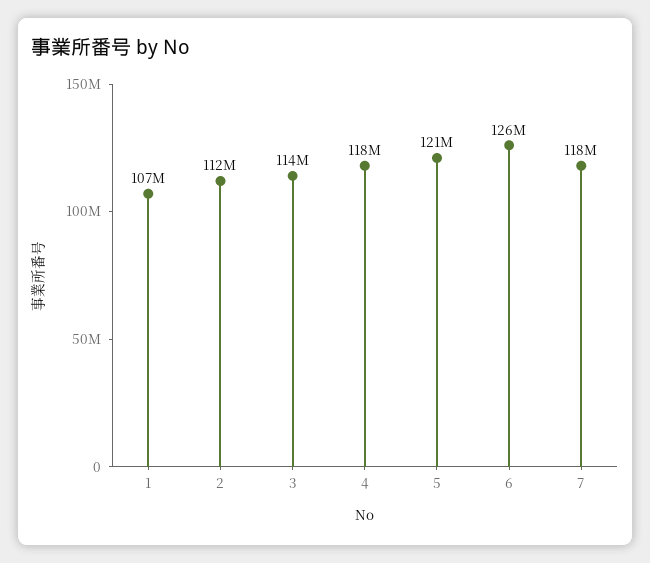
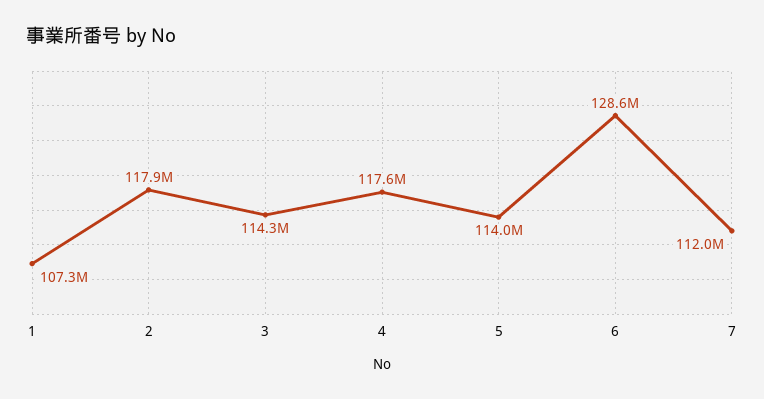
  {
    "1": 107300000,
-   "2": 112000000,
+   "2": 117900000,
    "3": 114300000,
    "4": 117600000,
-   "5": 121000000,
+   "5": 114000000,
-   "6": 126000000,
+   "6": 128600000,
-   "7": 118000000
+   "7": 112000000
  }

